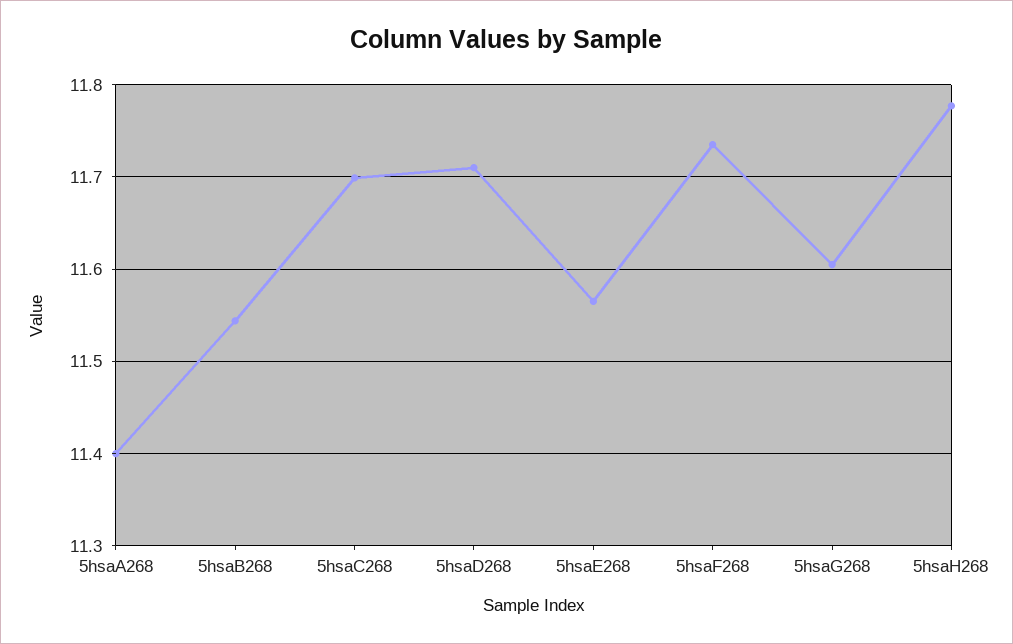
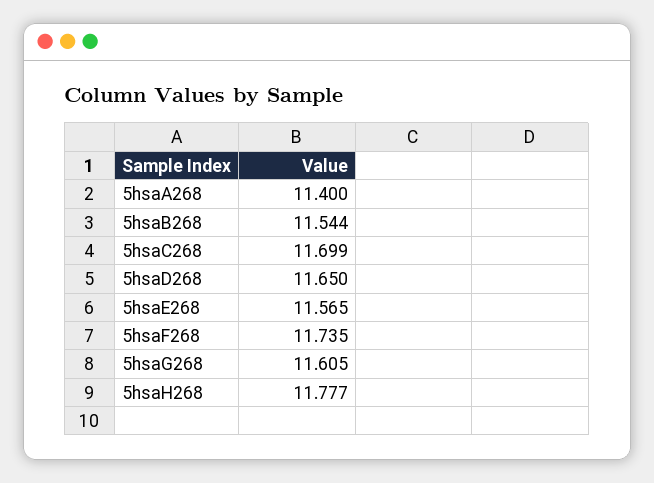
  {
    "5hsaA268": 11.4,
    "5hsaB268": 11.544,
    "5hsaC268": 11.699,
-   "5hsaD268": 11.71,
+   "5hsaD268": 11.65,
    "5hsaE268": 11.565,
    "5hsaF268": 11.735,
    "5hsaG268": 11.605,
    "5hsaH268": 11.777
  }

